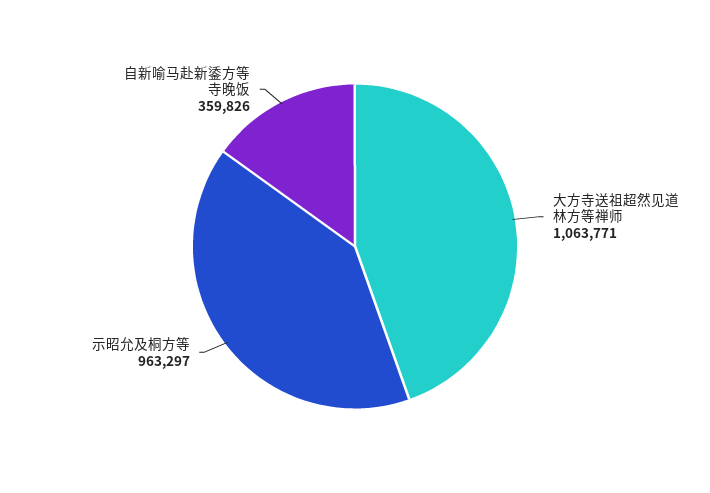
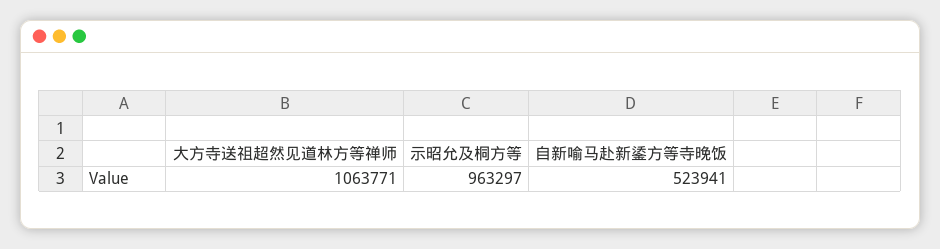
  {
    "大方寺送祖超然见道林方等禅师": 1063771,
    "示昭允及桐方等": 963297,
-   "自新喻马赴新鋈方等寺晚饭": 359826
+   "自新喻马赴新鋈方等寺晚饭": 523941
  }

